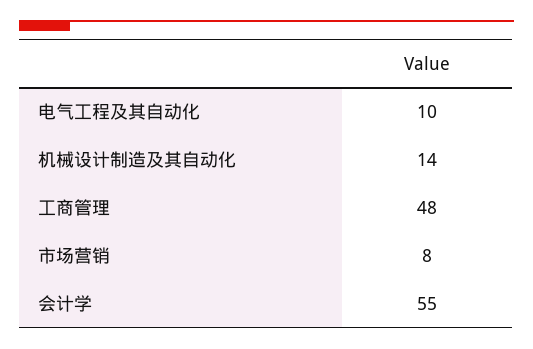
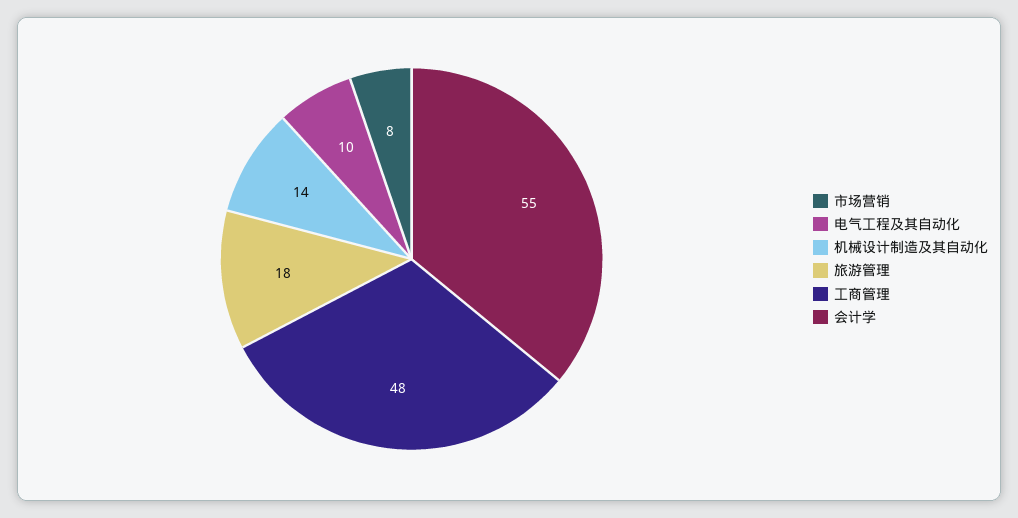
  {
    "电气工程及其自动化": 10,
    "机械设计制造及其自动化": 14,
    "工商管理": 48,
    "市场营销": 8,
-   "会计学": 55
+   "会计学": 55,
+   "旅游管理": 18
  }

